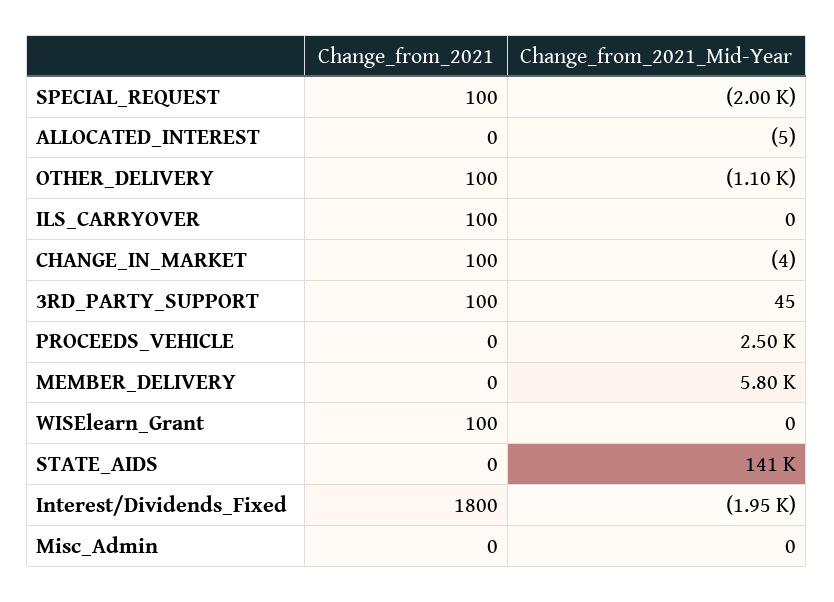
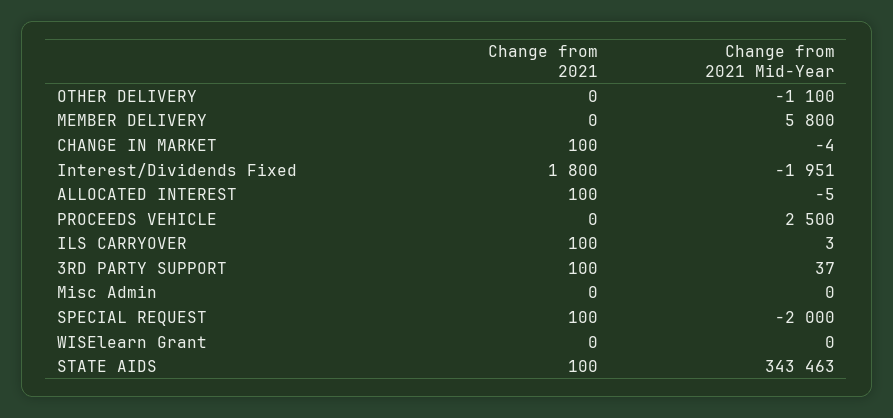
  {
    "Change_from_2021": {
      "SPECIAL_REQUEST": 100,
-     "ALLOCATED_INTEREST": 0,
+     "ALLOCATED_INTEREST": 100,
-     "OTHER_DELIVERY": 100,
+     "OTHER_DELIVERY": 0,
      "ILS_CARRYOVER": 100,
      "CHANGE_IN_MARKET": 100,
      "3RD_PARTY_SUPPORT": 100,
      "PROCEEDS_VEHICLE": 0,
      "MEMBER_DELIVERY": 0,
-     "WISElearn_Grant": 100,
+     "WISElearn_Grant": 0,
-     "STATE_AIDS": 0,
+     "STATE_AIDS": 100,
      "Interest/Dividends_Fixed": 1800,
      "Misc_Admin": 0
    },
    "Change_from_2021_Mid-Year": {
      "SPECIAL_REQUEST": -2000,
      "ALLOCATED_INTEREST": -5,
      "OTHER_DELIVERY": -1100,
-     "ILS_CARRYOVER": 0,
+     "ILS_CARRYOVER": 3,
      "CHANGE_IN_MARKET": -4,
-     "3RD_PARTY_SUPPORT": 45,
+     "3RD_PARTY_SUPPORT": 37,
      "PROCEEDS_VEHICLE": 2500,
      "MEMBER_DELIVERY": 5800,
      "WISElearn_Grant": 0,
-     "STATE_AIDS": 141000,
+     "STATE_AIDS": 343463,
      "Interest/Dividends_Fixed": -1951,
      "Misc_Admin": 0
    }
  }

